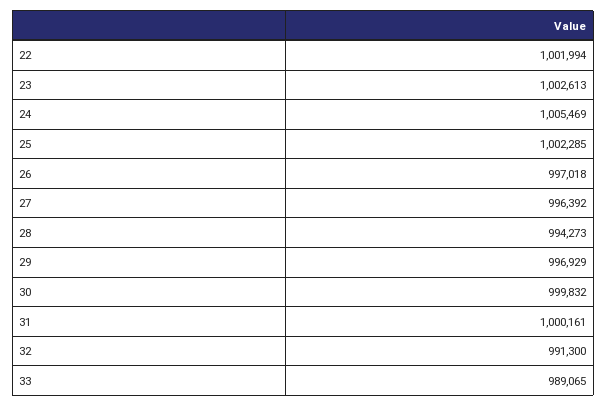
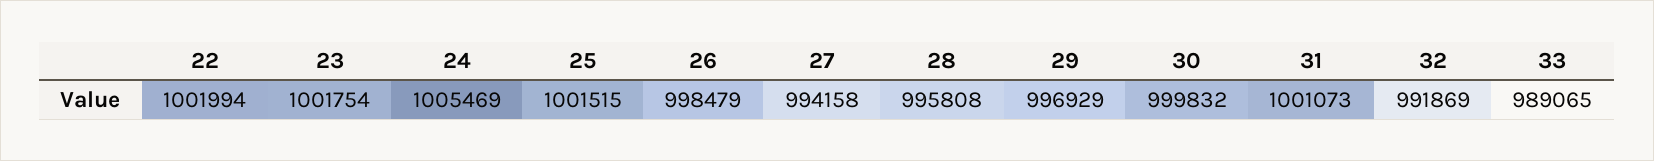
  {
    "22": 1001994,
-   "23": 1002613,
+   "23": 1001754,
    "24": 1005469,
-   "25": 1002285,
+   "25": 1001515,
-   "26": 997018,
+   "26": 998479,
-   "27": 996392,
+   "27": 994158,
-   "28": 994273,
+   "28": 995808,
    "29": 996929,
    "30": 999832,
-   "31": 1000161,
+   "31": 1001073,
-   "32": 991300,
+   "32": 991869,
    "33": 989065
  }

